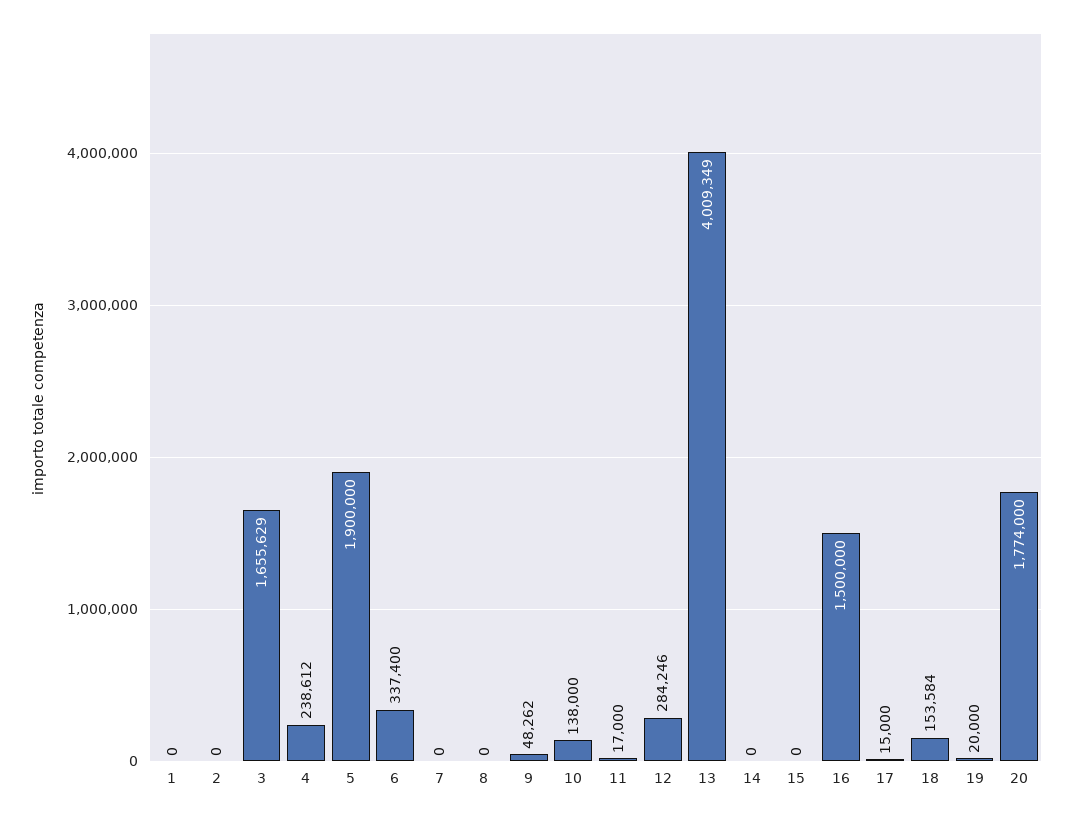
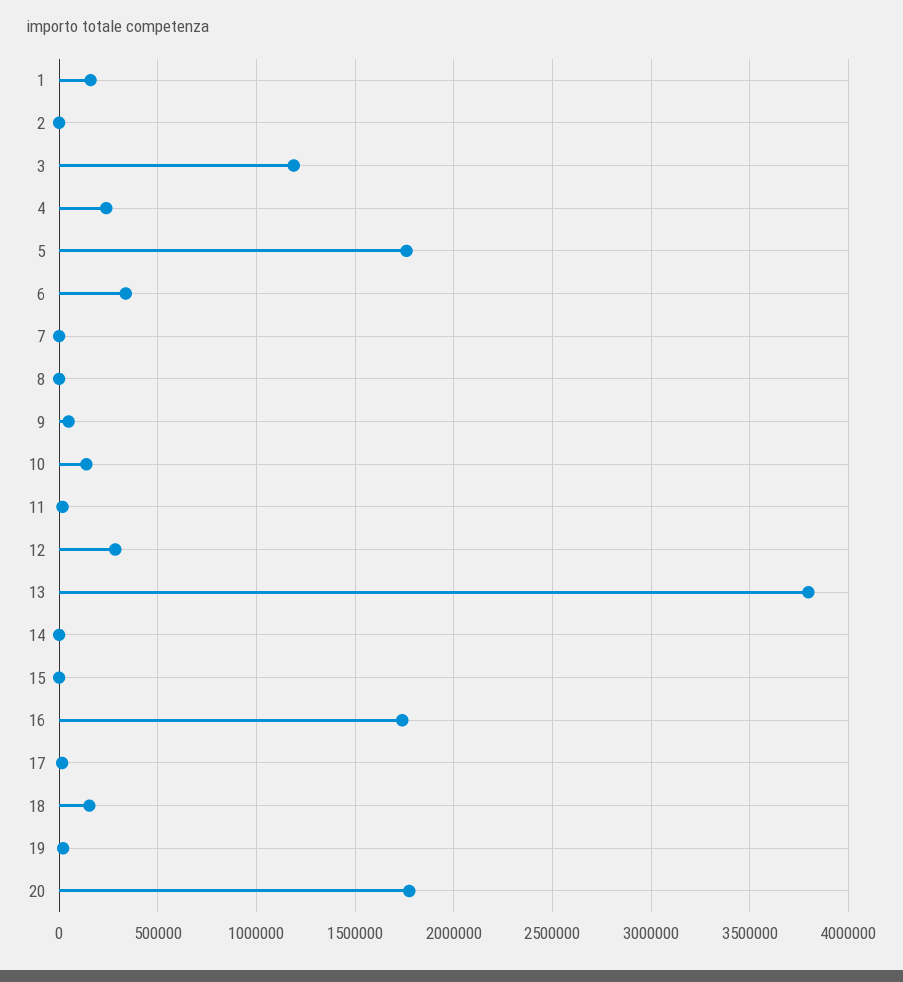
  {
-   "1": 0,
+   "1": 150000,
    "2": 0,
-   "3": 1655629,
+   "3": 1200000,
    "4": 238612,
-   "5": 1900000,
+   "5": 1750000,
    "6": 337400,
    "7": 0,
    "8": 0,
    "9": 48262,
    "10": 138000,
    "11": 17000,
    "12": 284246,
-   "13": 4009349,
+   "13": 3800000,
    "14": 0,
    "15": 0,
-   "16": 1500000,
+   "16": 1750000,
    "17": 15000,
    "18": 153584,
    "19": 20000,
    "20": 1774000
  }

